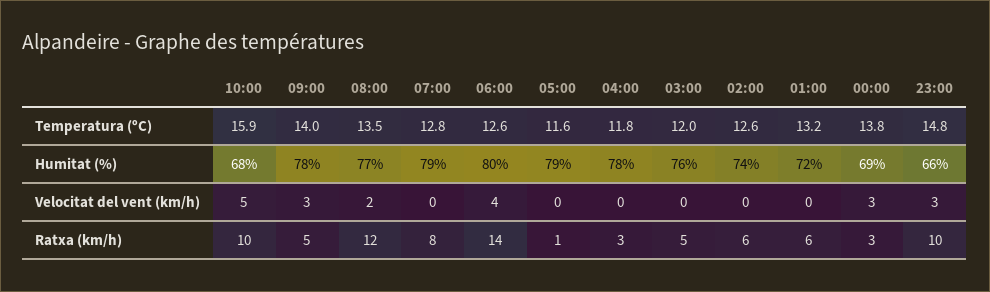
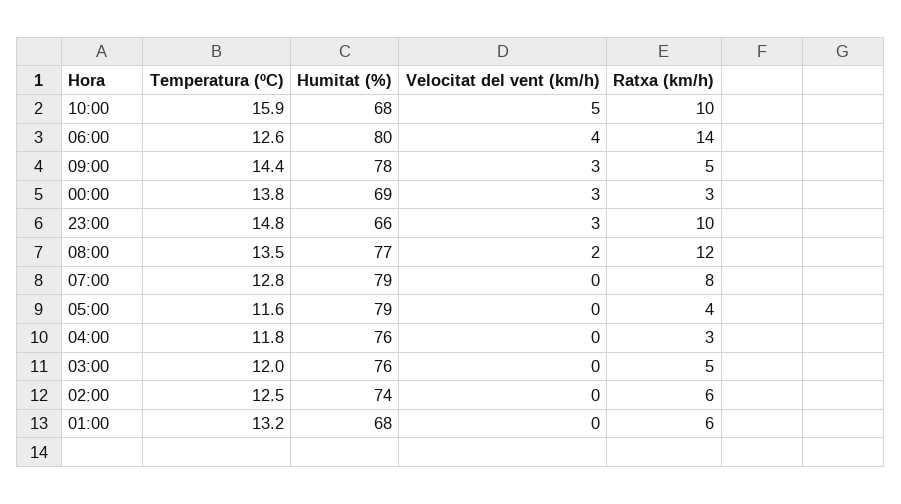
  {
    "10:00": {
      "Temperatura (ºC)": 15.9,
      "Humitat (%)": 68,
      "Velocitat del vent (km/h)": 5,
      "Ratxa (km/h)": 10
    },
    "09:00": {
-     "Temperatura (ºC)": 14,
+     "Temperatura (ºC)": 14.4,
      "Humitat (%)": 78,
      "Velocitat del vent (km/h)": 3,
      "Ratxa (km/h)": 5
    },
    "08:00": {
      "Temperatura (ºC)": 13.5,
      "Humitat (%)": 77,
      "Velocitat del vent (km/h)": 2,
      "Ratxa (km/h)": 12
    },
    "07:00": {
      "Temperatura (ºC)": 12.8,
      "Humitat (%)": 79,
      "Velocitat del vent (km/h)": 0,
      "Ratxa (km/h)": 8
    },
    "06:00": {
      "Temperatura (ºC)": 12.6,
      "Humitat (%)": 80,
      "Velocitat del vent (km/h)": 4,
      "Ratxa (km/h)": 14
    },
    "05:00": {
      "Temperatura (ºC)": 11.6,
      "Humitat (%)": 79,
      "Velocitat del vent (km/h)": 0,
-     "Ratxa (km/h)": 1
+     "Ratxa (km/h)": 4
    },
    "04:00": {
      "Temperatura (ºC)": 11.8,
-     "Humitat (%)": 78,
+     "Humitat (%)": 76,
      "Velocitat del vent (km/h)": 0,
      "Ratxa (km/h)": 3
    },
    "03:00": {
      "Temperatura (ºC)": 12,
      "Humitat (%)": 76,
      "Velocitat del vent (km/h)": 0,
      "Ratxa (km/h)": 5
    },
    "02:00": {
-     "Temperatura (ºC)": 12.6,
+     "Temperatura (ºC)": 12.5,
      "Humitat (%)": 74,
      "Velocitat del vent (km/h)": 0,
      "Ratxa (km/h)": 6
    },
    "01:00": {
      "Temperatura (ºC)": 13.2,
-     "Humitat (%)": 72,
+     "Humitat (%)": 68,
      "Velocitat del vent (km/h)": 0,
      "Ratxa (km/h)": 6
    },
    "00:00": {
      "Temperatura (ºC)": 13.8,
      "Humitat (%)": 69,
      "Velocitat del vent (km/h)": 3,
      "Ratxa (km/h)": 3
    },
    "23:00": {
      "Temperatura (ºC)": 14.8,
      "Humitat (%)": 66,
      "Velocitat del vent (km/h)": 3,
      "Ratxa (km/h)": 10
    }
  }

